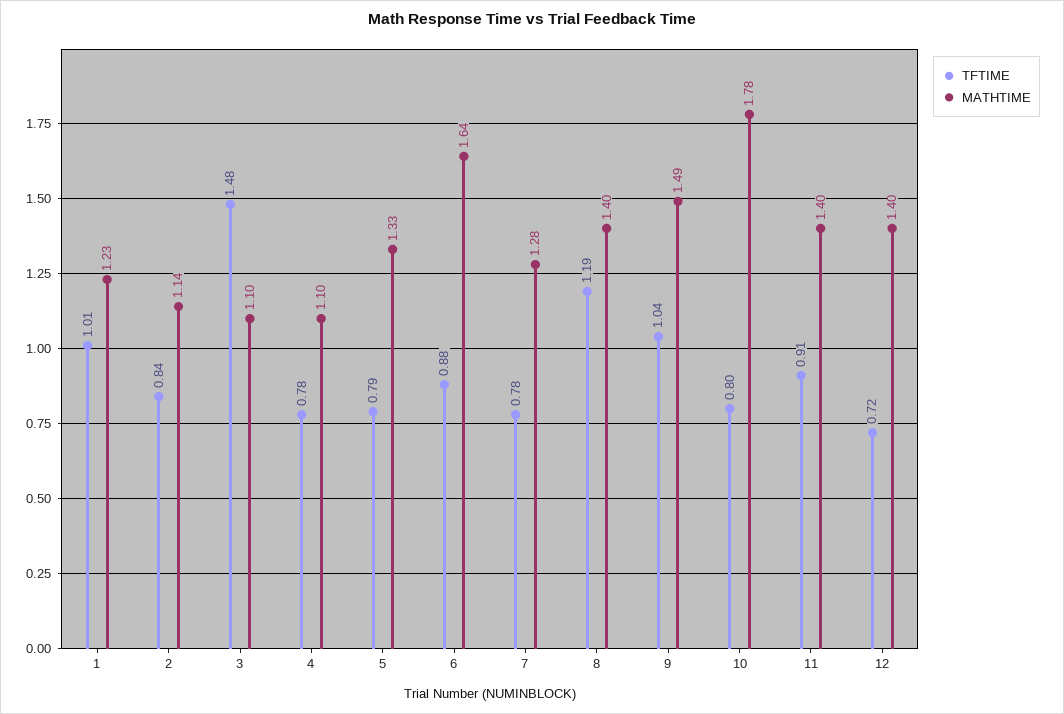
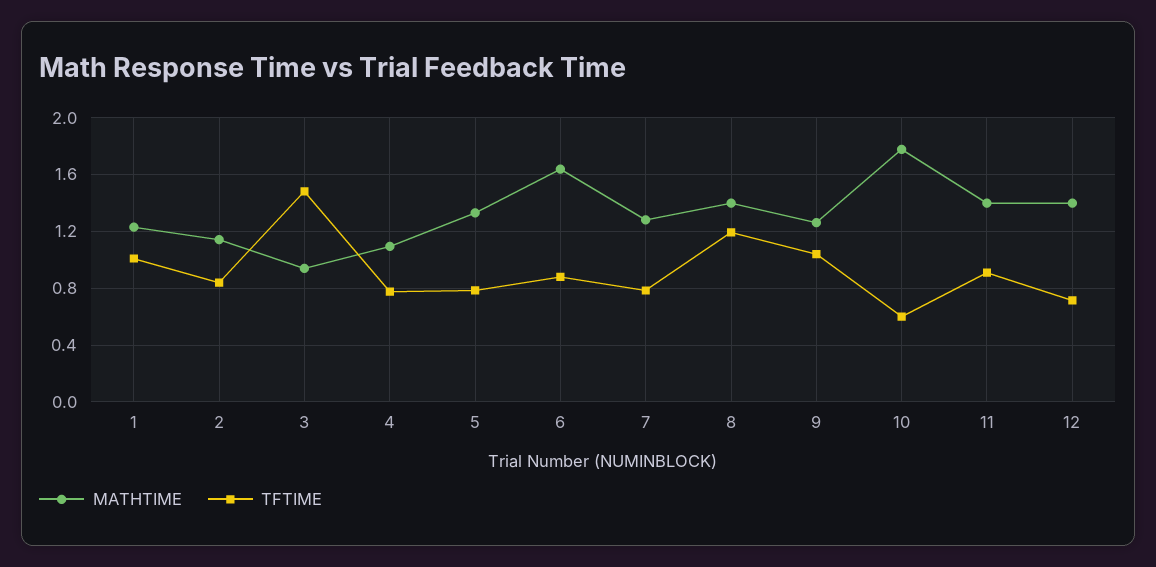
  {
    "TFTIME": {
      "1": 1.01,
      "2": 0.84,
      "3": 1.48,
      "4": 0.78,
      "5": 0.79,
      "6": 0.88,
      "7": 0.78,
      "8": 1.19,
      "9": 1.04,
-     "10": 0.8,
+     "10": 0.6,
      "11": 0.91,
      "12": 0.72
    },
    "MATHTIME": {
      "1": 1.23,
      "2": 1.14,
-     "3": 1.1,
+     "3": 0.95,
      "4": 1.1,
      "5": 1.33,
      "6": 1.64,
      "7": 1.28,
      "8": 1.4,
-     "9": 1.49,
+     "9": 1.25,
      "10": 1.78,
      "11": 1.4,
      "12": 1.4
    }
  }

